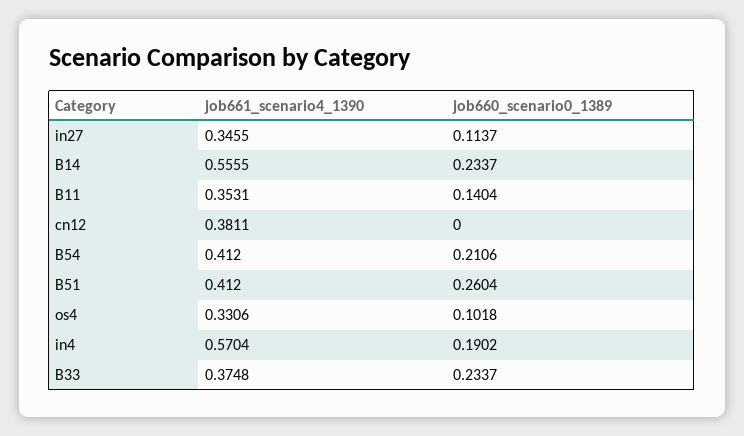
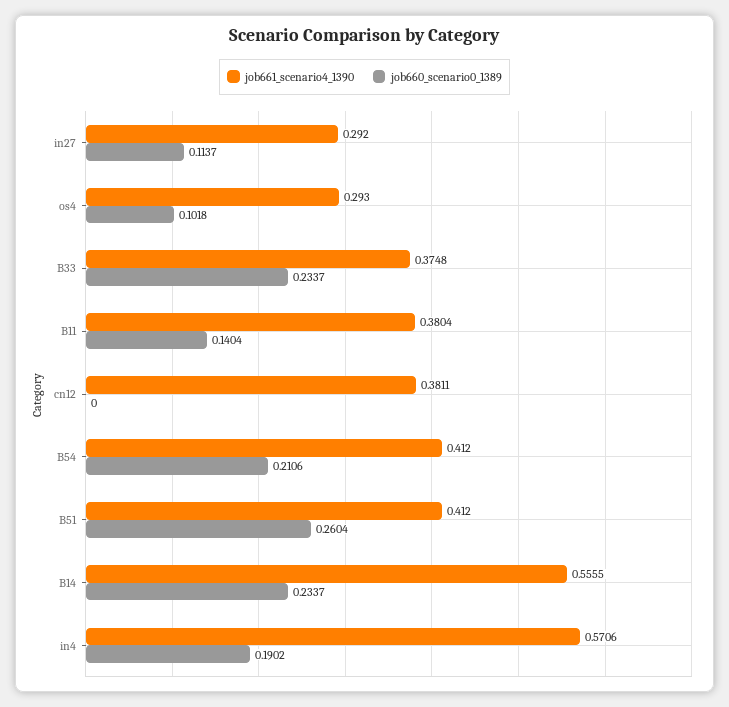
  {
    "job661_scenario4_1390": {
-     "in27": 0.3455,
+     "in27": 0.292,
      "B14": 0.5555,
-     "B11": 0.3531,
+     "B11": 0.3804,
      "cn12": 0.3811,
      "B54": 0.412,
      "B51": 0.412,
-     "os4": 0.3306,
+     "os4": 0.293,
-     "in4": 0.5704,
+     "in4": 0.5706,
      "B33": 0.3748
    },
    "job660_scenario0_1389": {
      "in27": 0.1137,
      "B14": 0.2337,
      "B11": 0.1404,
      "cn12": 0,
      "B54": 0.2106,
      "B51": 0.2604,
      "os4": 0.1018,
      "in4": 0.1902,
      "B33": 0.2337
    }
  }

